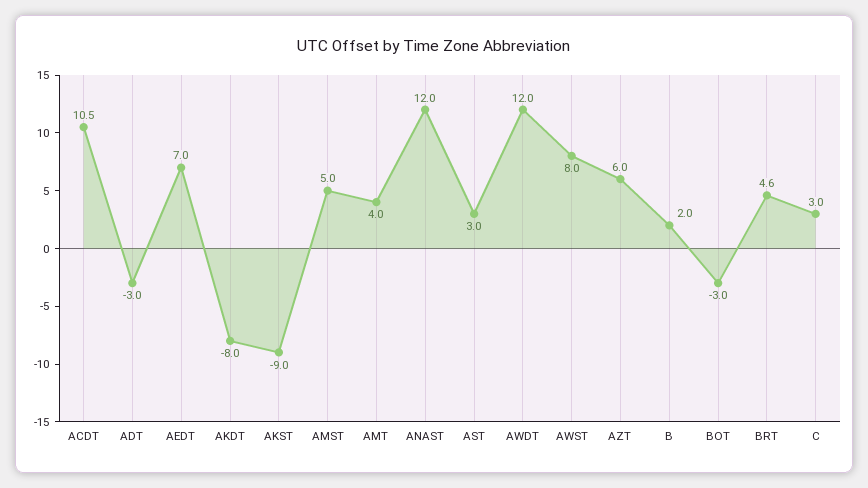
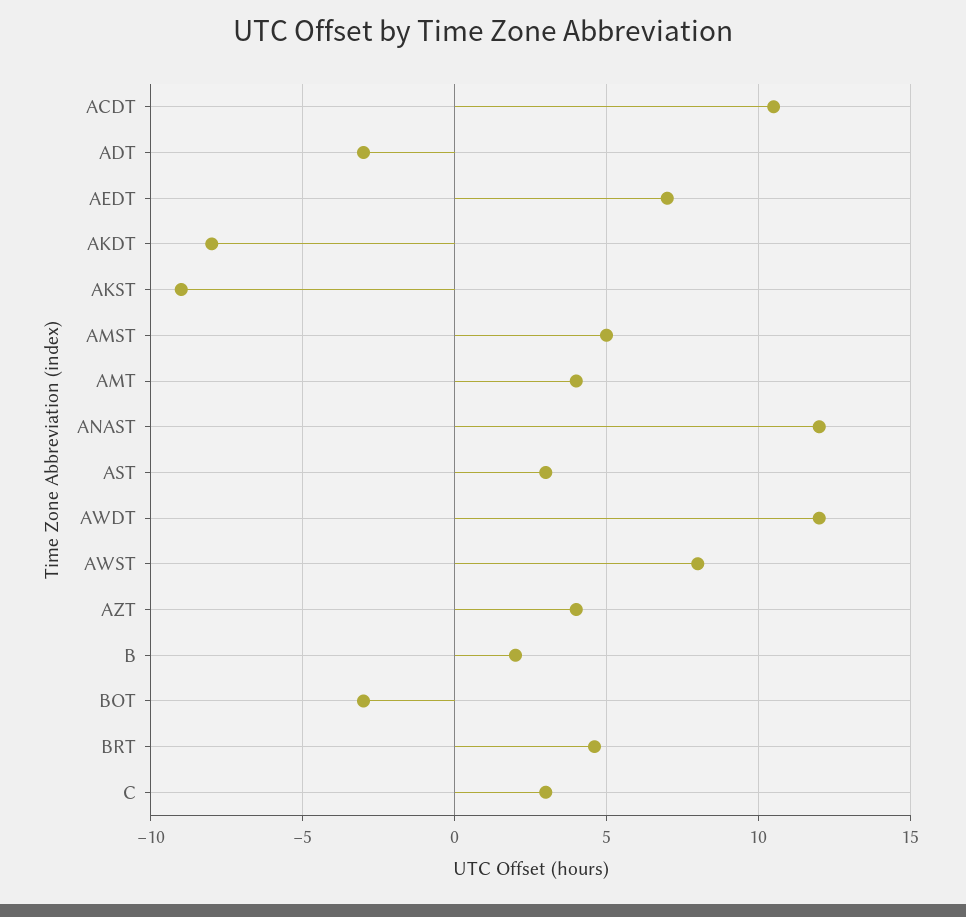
  {
    "ACDT": 10.5,
    "ADT": -3,
    "AEDT": 7,
    "AKDT": -8,
    "AKST": -9,
    "AMST": 5,
    "AMT": 4,
    "ANAST": 12,
    "AST": 3,
    "AWDT": 12,
    "AWST": 8,
-   "AZT": 6,
+   "AZT": 4,
    "B": 2,
    "BOT": -3,
    "BRT": 4.6,
    "C": 3
  }

